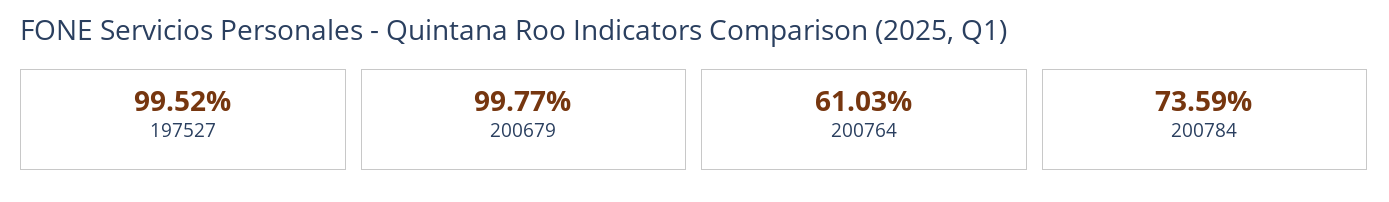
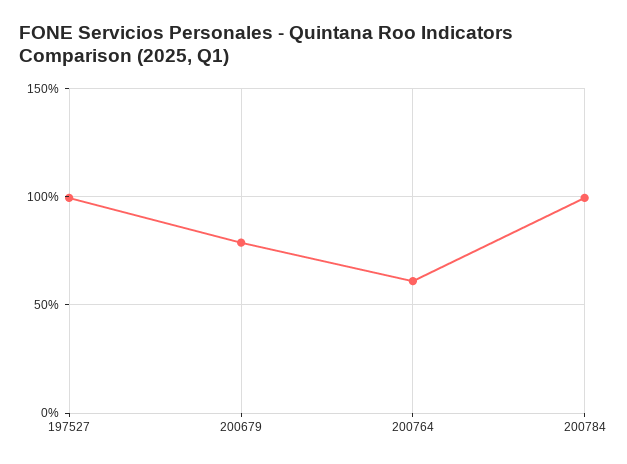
  {
    "197527": 99.52,
-   "200679": 99.77,
+   "200679": 80,
    "200764": 61.03,
-   "200784": 73.59
+   "200784": 100
  }

